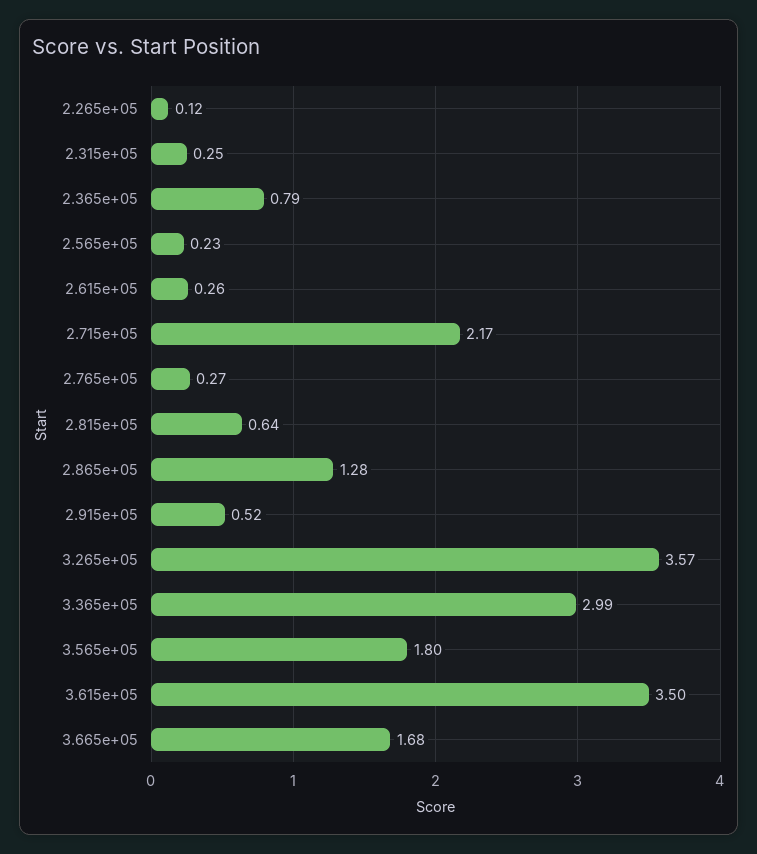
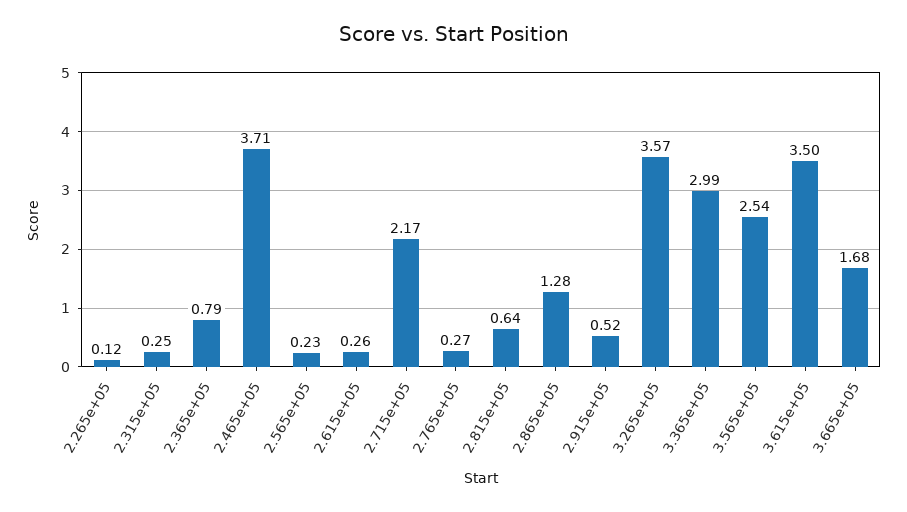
  {
    "2.265e+05": 0.12,
    "2.315e+05": 0.25,
    "2.365e+05": 0.79,
    "2.565e+05": 0.23,
    "2.615e+05": 0.26,
    "2.715e+05": 2.17,
    "2.765e+05": 0.27,
    "2.815e+05": 0.64,
    "2.865e+05": 1.28,
    "2.915e+05": 0.52,
    "3.265e+05": 3.57,
    "3.365e+05": 2.99,
-   "3.565e+05": 1.8,
+   "3.565e+05": 2.54,
    "3.615e+05": 3.5,
-   "3.665e+05": 1.68
+   "3.665e+05": 1.68,
+   "2.465e+05": 3.71
  }

